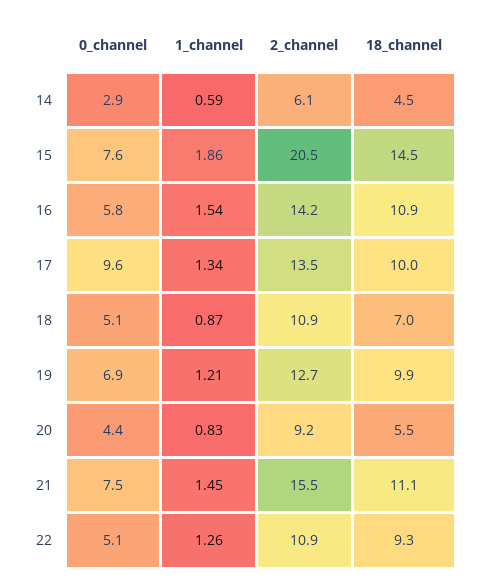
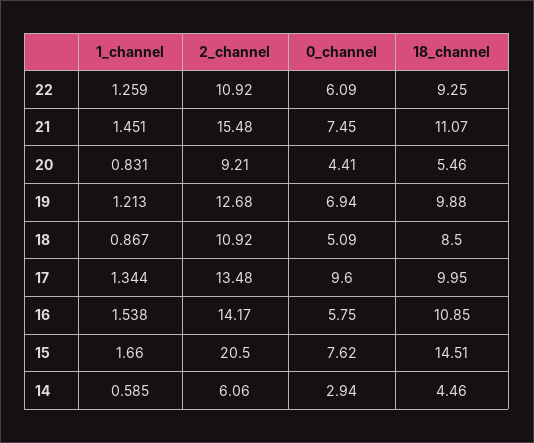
  {
    "0_channel": {
      "14": 2.94,
      "15": 7.62,
      "16": 5.75,
      "17": 9.6,
      "18": 5.09,
      "19": 6.94,
      "20": 4.41,
      "21": 7.45,
-     "22": 5.1
+     "22": 6.09
    },
    "1_channel": {
      "14": 0.585,
-     "15": 1.86,
+     "15": 1.66,
      "16": 1.538,
      "17": 1.344,
      "18": 0.867,
      "19": 1.213,
      "20": 0.831,
      "21": 1.451,
      "22": 1.259
    },
    "2_channel": {
      "14": 6.06,
      "15": 20.5,
      "16": 14.17,
      "17": 13.48,
      "18": 10.92,
      "19": 12.68,
      "20": 9.21,
      "21": 15.48,
      "22": 10.92
    },
    "18_channel": {
      "14": 4.46,
      "15": 14.51,
      "16": 10.85,
      "17": 9.95,
-     "18": 7,
+     "18": 8.5,
      "19": 9.88,
      "20": 5.46,
      "21": 11.07,
      "22": 9.25
    }
  }

